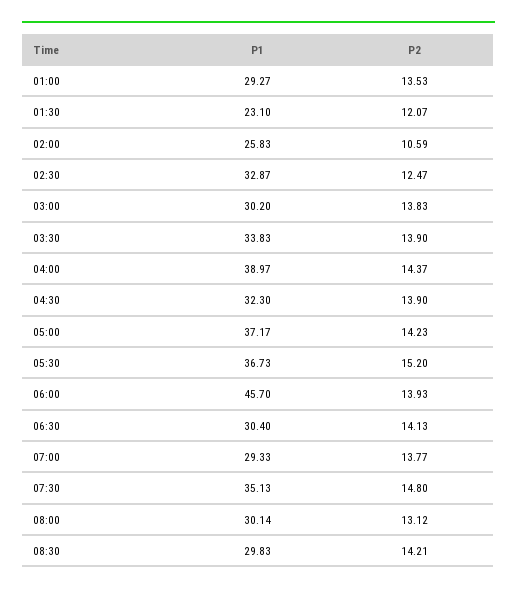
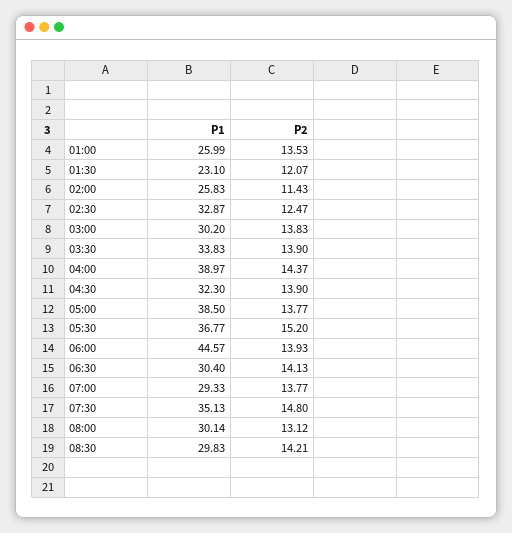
  {
    "P1": {
-     "01:00": 29.27,
+     "01:00": 25.99,
      "01:30": 23.1,
      "02:00": 25.83,
      "02:30": 32.87,
      "03:00": 30.2,
      "03:30": 33.83,
      "04:00": 38.97,
      "04:30": 32.3,
-     "05:00": 37.17,
+     "05:00": 38.5,
-     "05:30": 36.73,
+     "05:30": 36.77,
-     "06:00": 45.7,
+     "06:00": 44.57,
      "06:30": 30.4,
      "07:00": 29.33,
      "07:30": 35.13,
      "08:00": 30.14,
      "08:30": 29.83
    },
    "P2": {
      "01:00": 13.53,
      "01:30": 12.07,
-     "02:00": 10.59,
+     "02:00": 11.43,
      "02:30": 12.47,
      "03:00": 13.83,
      "03:30": 13.9,
      "04:00": 14.37,
      "04:30": 13.9,
-     "05:00": 14.23,
+     "05:00": 13.77,
      "05:30": 15.2,
      "06:00": 13.93,
      "06:30": 14.13,
      "07:00": 13.77,
      "07:30": 14.8,
      "08:00": 13.12,
      "08:30": 14.21
    }
  }

